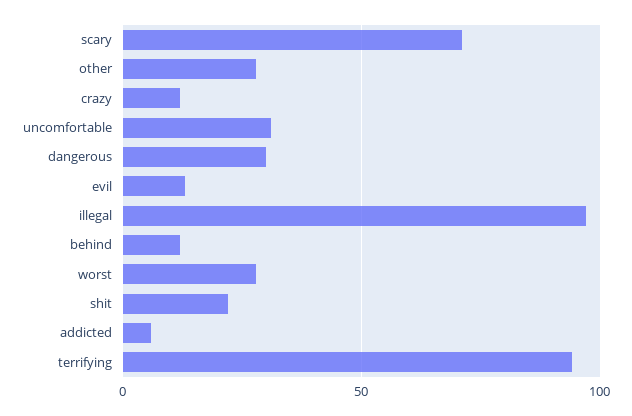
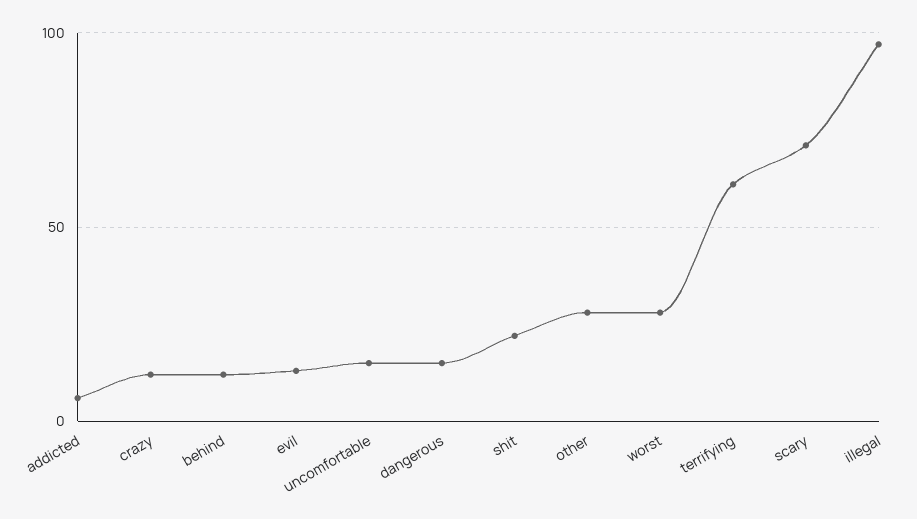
  {
    "scary": 70,
    "other": 30,
    "crazy": 10,
-   "uncomfortable": 30,
+   "uncomfortable": 15,
-   "dangerous": 30,
+   "dangerous": 15,
    "evil": 15,
    "illegal": 95,
    "behind": 10,
    "worst": 30,
    "shit": 20,
    "addicted": 5,
-   "terrifying": 95
+   "terrifying": 60
  }

